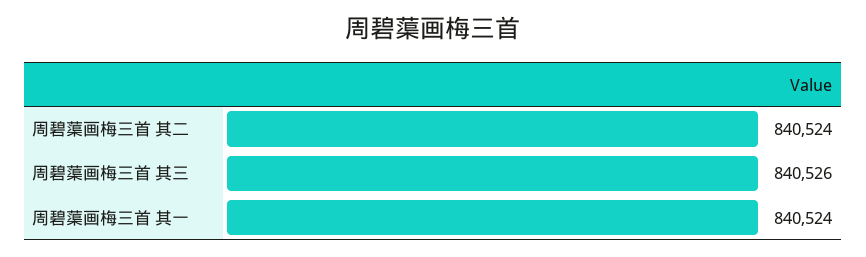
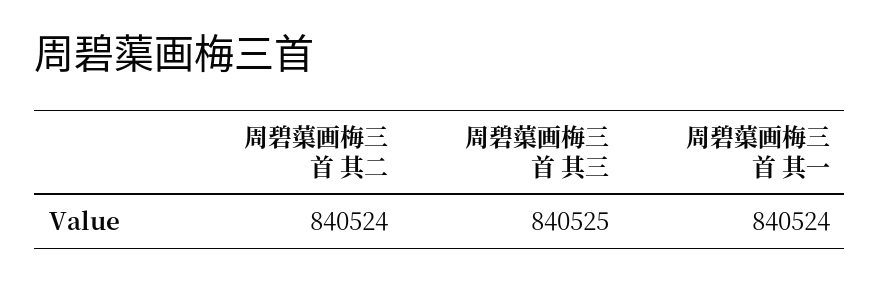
  {
    "周碧蕖画梅三首 其二": 840524,
-   "周碧蕖画梅三首 其三": 840526,
+   "周碧蕖画梅三首 其三": 840525,
    "周碧蕖画梅三首 其一": 840524
  }

